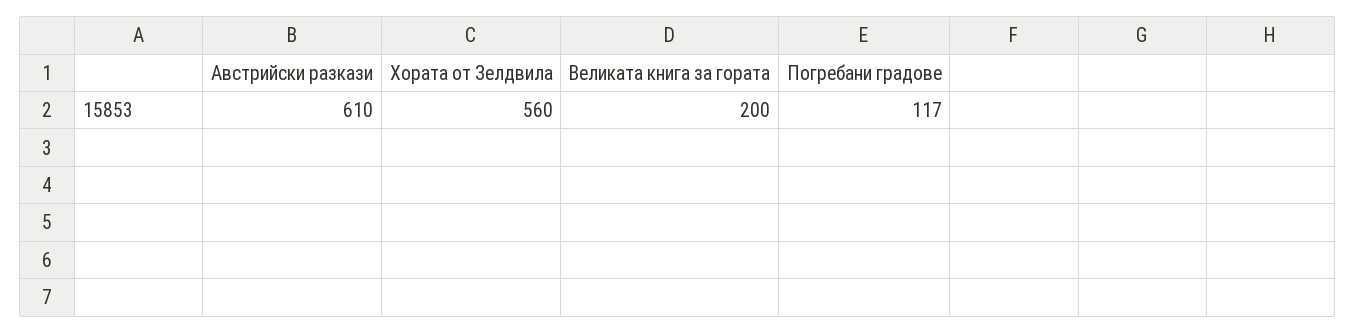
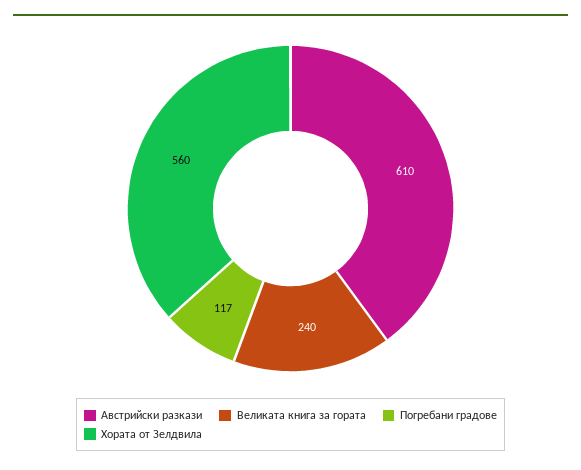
  {
    "Австрийски разкази": 610,
    "Хората от Зелдвила": 560,
-   "Великата книга за гората": 200,
+   "Великата книга за гората": 240,
    "Погребани градове": 117
  }

